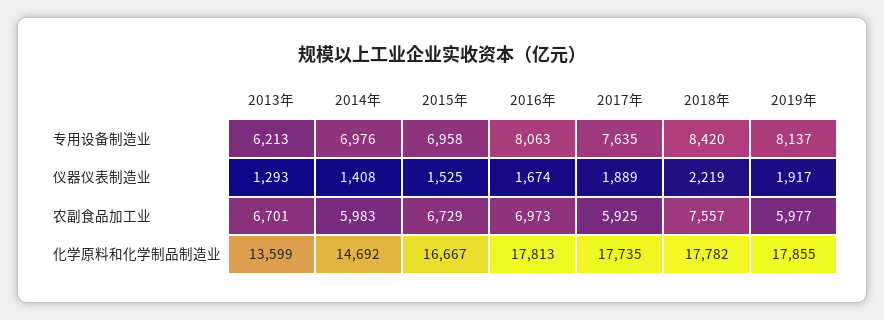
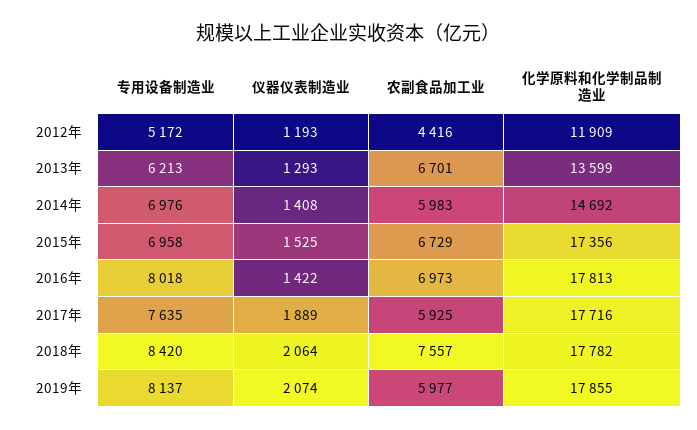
  {
    "2013年": {
      "专用设备制造业": 6213,
      "仪器仪表制造业": 1293,
      "农副食品加工业": 6701,
      "化学原料和化学制品制造业": 13599
    },
    "2014年": {
      "专用设备制造业": 6976,
      "仪器仪表制造业": 1408,
      "农副食品加工业": 5983,
      "化学原料和化学制品制造业": 14692
    },
    "2015年": {
      "专用设备制造业": 6958,
      "仪器仪表制造业": 1525,
      "农副食品加工业": 6729,
-     "化学原料和化学制品制造业": 16667
+     "化学原料和化学制品制造业": 17356
    },
    "2016年": {
-     "专用设备制造业": 8063,
+     "专用设备制造业": 8018,
-     "仪器仪表制造业": 1674,
+     "仪器仪表制造业": 1422,
      "农副食品加工业": 6973,
      "化学原料和化学制品制造业": 17813
    },
    "2017年": {
      "专用设备制造业": 7635,
      "仪器仪表制造业": 1889,
      "农副食品加工业": 5925,
-     "化学原料和化学制品制造业": 17735
+     "化学原料和化学制品制造业": 17716
    },
    "2018年": {
      "专用设备制造业": 8420,
-     "仪器仪表制造业": 2219,
+     "仪器仪表制造业": 2064,
      "农副食品加工业": 7557,
      "化学原料和化学制品制造业": 17782
    },
    "2019年": {
      "专用设备制造业": 8137,
-     "仪器仪表制造业": 1917,
+     "仪器仪表制造业": 2074,
      "农副食品加工业": 5977,
      "化学原料和化学制品制造业": 17855
-   }
+   },
+   "2012年": {
+     "专用设备制造业": 5172,
+     "仪器仪表制造业": 1193,
+     "农副食品加工业": 4416,
+     "化学原料和化学制品制造业": 11909
+   }
  }

